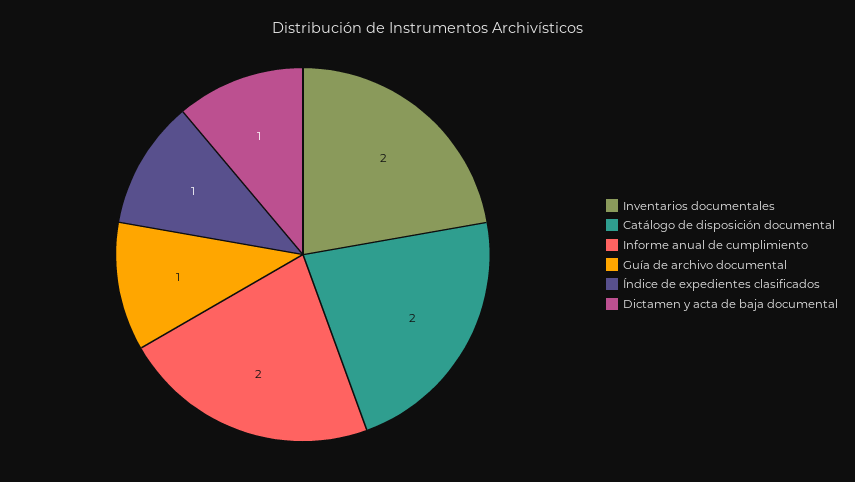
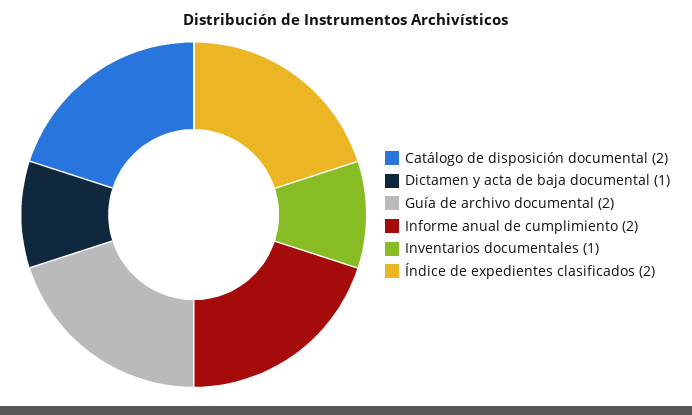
  {
-   "Inventarios documentales": 2,
+   "Inventarios documentales": 1,
    "Catálogo de disposición documental": 2,
    "Informe anual de cumplimiento": 2,
-   "Guía de archivo documental": 1,
+   "Guía de archivo documental": 2,
-   "Índice de expedientes clasificados": 1,
+   "Índice de expedientes clasificados": 2,
    "Dictamen y acta de baja documental": 1
  }

